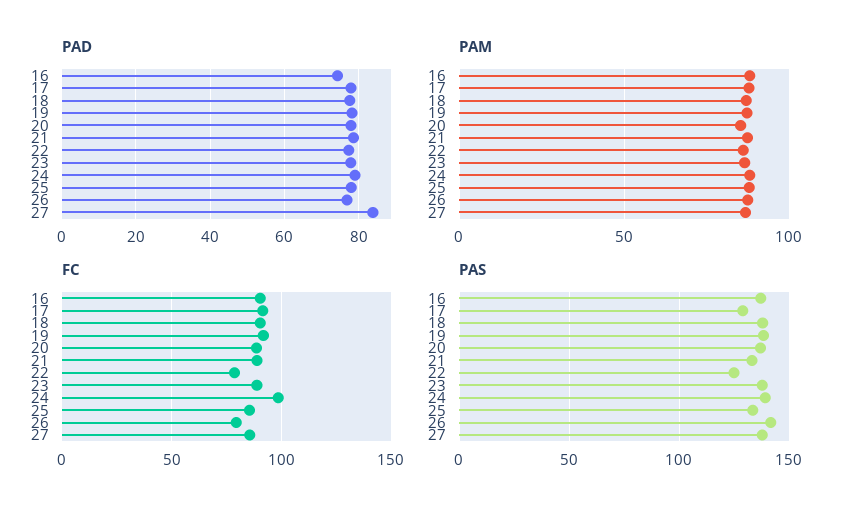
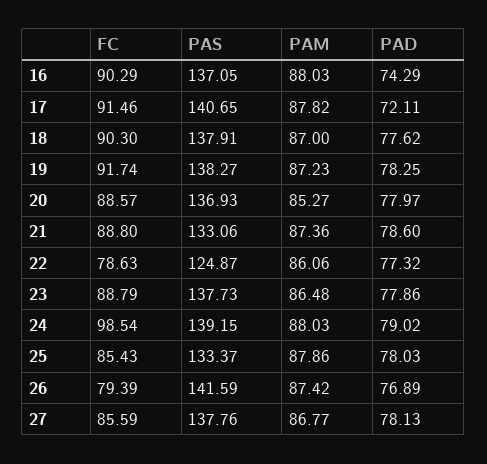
  {
    "PAD": {
      "16": 74.29,
-     "17": 78,
+     "17": 72.11,
      "18": 77.62,
      "19": 78.25,
      "20": 77.97,
      "21": 78.6,
      "22": 77.32,
      "23": 77.86,
      "24": 79.02,
      "25": 78.03,
      "26": 76.89,
-     "27": 84
+     "27": 78.13
    },
    "PAM": {
      "16": 88.03,
      "17": 87.82,
      "18": 87,
      "19": 87.23,
      "20": 85.27,
      "21": 87.36,
      "22": 86.06,
      "23": 86.48,
      "24": 88.03,
      "25": 87.86,
      "26": 87.42,
      "27": 86.77
    },
    "FC": {
      "16": 90.29,
      "17": 91.46,
      "18": 90.3,
      "19": 91.74,
      "20": 88.57,
      "21": 88.8,
      "22": 78.63,
      "23": 88.79,
      "24": 98.54,
      "25": 85.43,
      "26": 79.39,
      "27": 85.59
    },
    "PAS": {
      "16": 137.05,
-     "17": 130,
+     "17": 140.65,
      "18": 137.91,
      "19": 138.27,
      "20": 136.93,
      "21": 133.06,
      "22": 124.87,
      "23": 137.73,
      "24": 139.15,
      "25": 133.37,
      "26": 141.59,
      "27": 137.76
    }
  }

